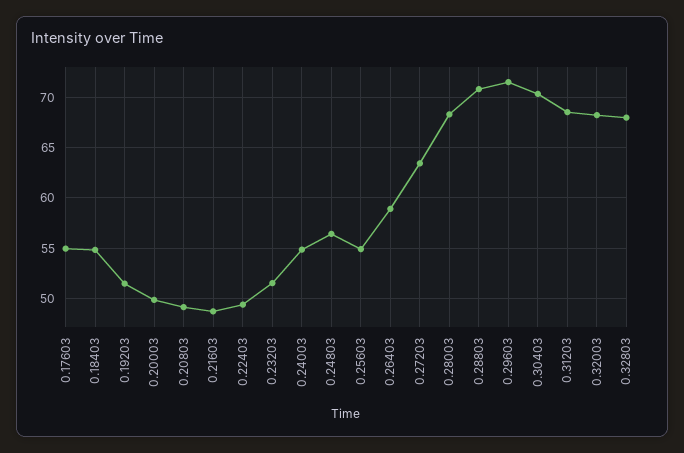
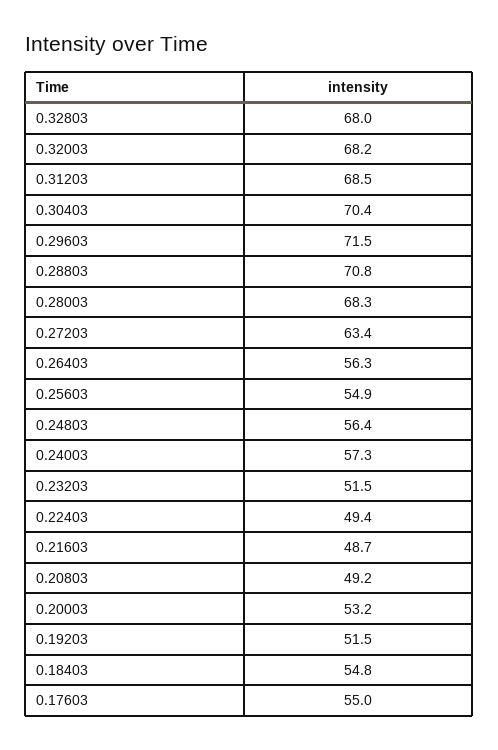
  {
    "0.17603": 55,
    "0.18403": 54.8,
    "0.19203": 51.5,
-   "0.20003": 50,
+   "0.20003": 53.2,
    "0.20803": 49.2,
    "0.21603": 48.7,
    "0.22403": 49.4,
    "0.23203": 51.5,
-   "0.24003": 55,
+   "0.24003": 57.3,
    "0.24803": 56.4,
    "0.25603": 54.9,
-   "0.26403": 59,
+   "0.26403": 56.3,
    "0.27203": 63.4,
    "0.28003": 68.3,
    "0.28803": 70.8,
    "0.29603": 71.5,
    "0.30403": 70.4,
    "0.31203": 68.5,
    "0.32003": 68.2,
    "0.32803": 68
  }

